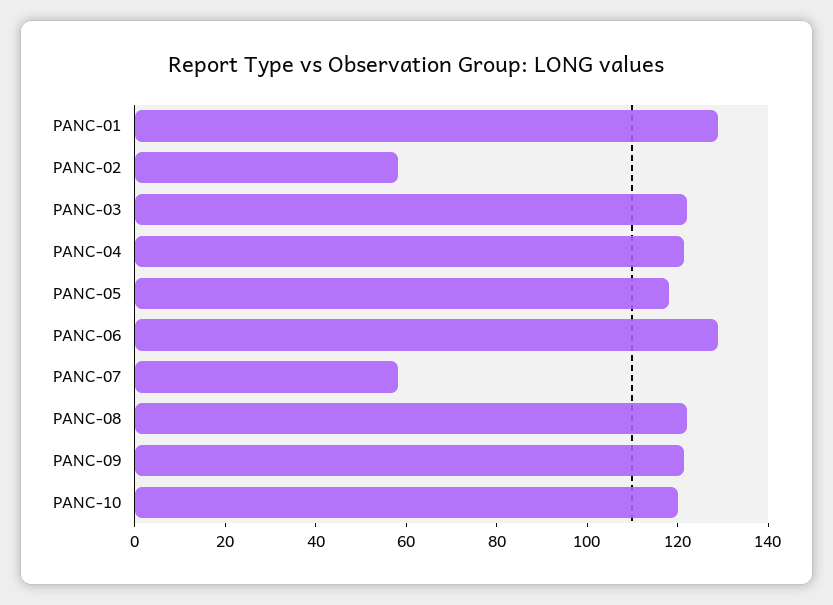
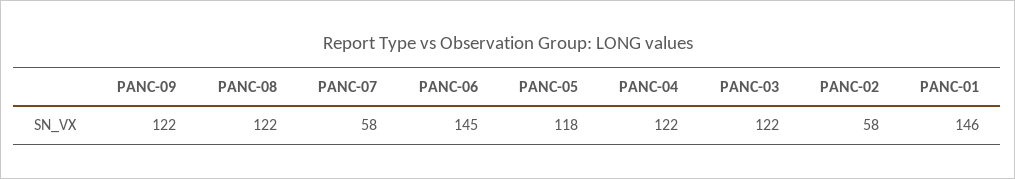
  {
-   "PANC-01": 130,
+   "PANC-01": 146,
    "PANC-02": 58,
    "PANC-03": 122,
    "PANC-04": 122,
    "PANC-05": 118,
-   "PANC-06": 130,
+   "PANC-06": 145,
    "PANC-07": 58,
    "PANC-08": 122,
-   "PANC-09": 122,
+   "PANC-09": 122
-   "PANC-10": 120
  }

